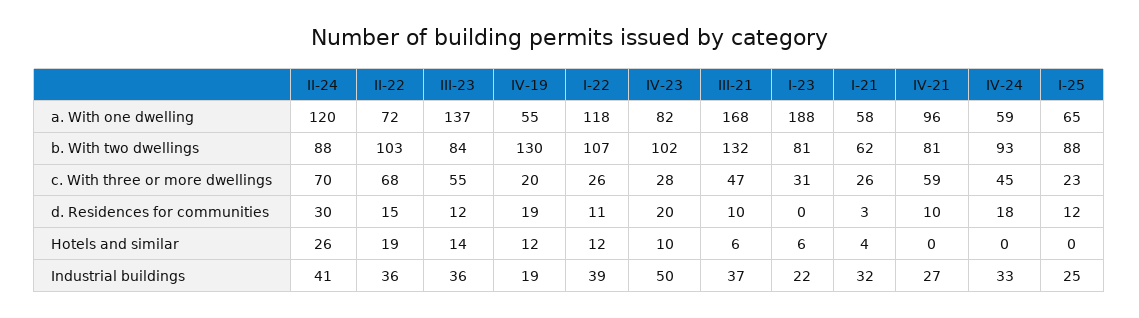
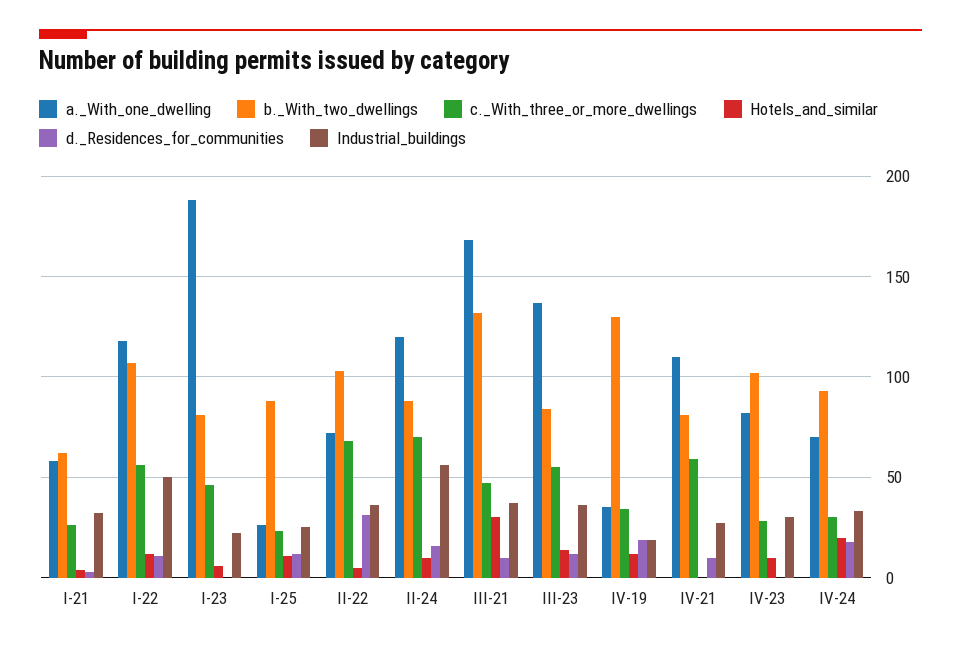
  {
    "a. With one dwelling": {
      "II-24": 120,
      "II-22": 72,
      "III-23": 137,
-     "IV-19": 55,
+     "IV-19": 35,
      "I-22": 118,
      "IV-23": 82,
      "III-21": 168,
      "I-23": 188,
      "I-21": 58,
-     "IV-21": 96,
+     "IV-21": 110,
-     "IV-24": 59,
+     "IV-24": 70,
-     "I-25": 65
+     "I-25": 25
    },
    "b. With two dwellings": {
      "II-24": 88,
      "II-22": 103,
      "III-23": 84,
      "IV-19": 130,
      "I-22": 107,
      "IV-23": 102,
      "III-21": 132,
      "I-23": 81,
      "I-21": 62,
      "IV-21": 81,
      "IV-24": 93,
      "I-25": 88
    },
    "c. With three or more dwellings": {
      "II-24": 70,
      "II-22": 68,
      "III-23": 55,
-     "IV-19": 20,
+     "IV-19": 35,
-     "I-22": 26,
+     "I-22": 55,
      "IV-23": 28,
      "III-21": 47,
-     "I-23": 31,
+     "I-23": 45,
      "I-21": 26,
      "IV-21": 59,
-     "IV-24": 45,
+     "IV-24": 30,
      "I-25": 23
    },
    "d. Residences for communities": {
-     "II-24": 30,
+     "II-24": 15,
-     "II-22": 15,
+     "II-22": 30,
      "III-23": 12,
      "IV-19": 19,
      "I-22": 11,
-     "IV-23": 20,
+     "IV-23": 0,
      "III-21": 10,
      "I-23": 0,
      "I-21": 3,
      "IV-21": 10,
      "IV-24": 18,
      "I-25": 12
    },
    "Hotels and similar": {
-     "II-24": 26,
+     "II-24": 10,
-     "II-22": 19,
+     "II-22": 5,
      "III-23": 14,
      "IV-19": 12,
      "I-22": 12,
      "IV-23": 10,
-     "III-21": 6,
+     "III-21": 30,
      "I-23": 6,
      "I-21": 4,
      "IV-21": 0,
-     "IV-24": 0,
+     "IV-24": 20,
-     "I-25": 0
+     "I-25": 10
    },
    "Industrial buildings": {
-     "II-24": 41,
+     "II-24": 55,
      "II-22": 36,
      "III-23": 36,
      "IV-19": 19,
-     "I-22": 39,
+     "I-22": 50,
-     "IV-23": 50,
+     "IV-23": 30,
      "III-21": 37,
      "I-23": 22,
      "I-21": 32,
      "IV-21": 27,
      "IV-24": 33,
      "I-25": 25
    }
  }

